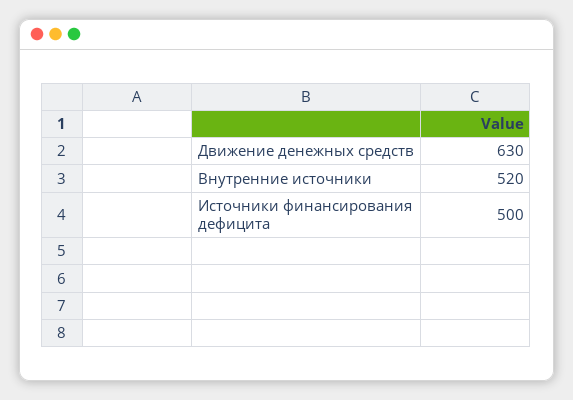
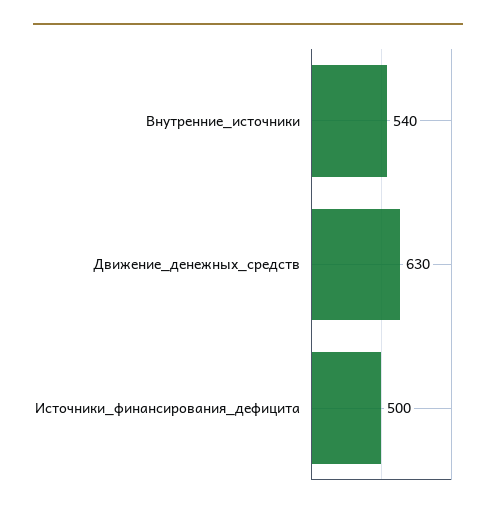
  {
    "Движение денежных средств": 630,
-   "Внутренние источники": 520,
+   "Внутренние источники": 540,
    "Источники финансирования дефицита": 500
  }

